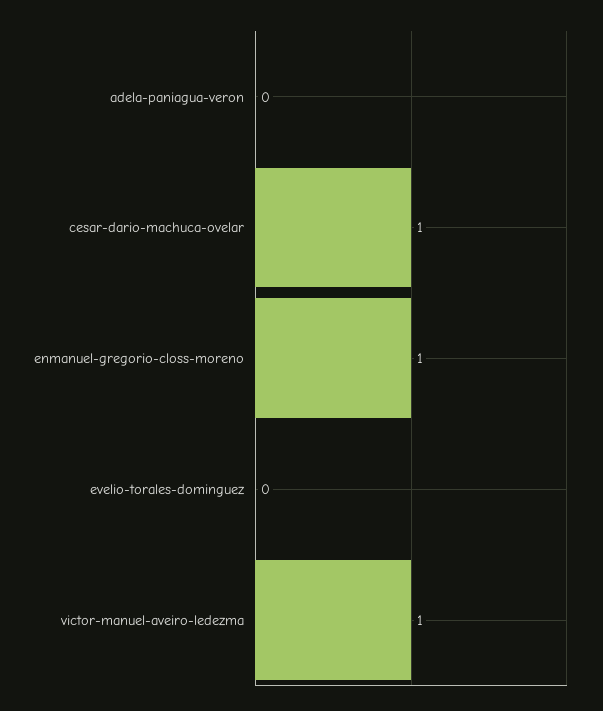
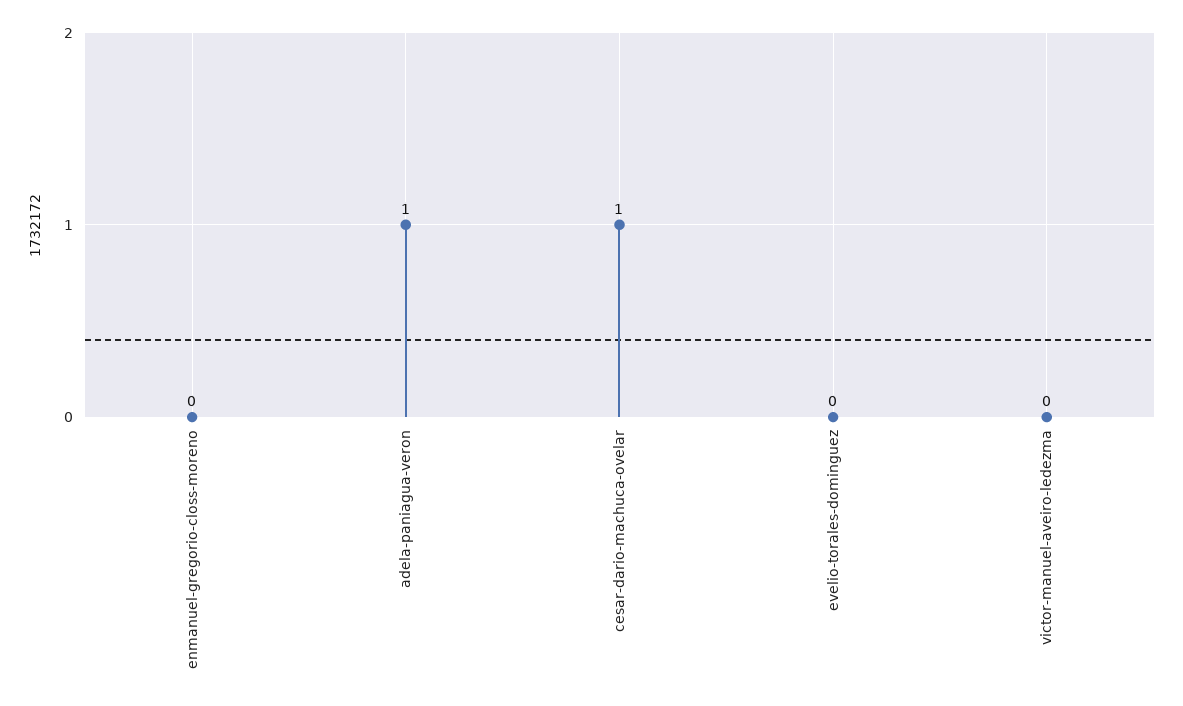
  {
-   "adela-paniagua-veron": 0,
+   "adela-paniagua-veron": 1,
    "cesar-dario-machuca-ovelar": 1,
-   "enmanuel-gregorio-closs-moreno": 1,
+   "enmanuel-gregorio-closs-moreno": 0,
    "evelio-torales-dominguez": 0,
-   "victor-manuel-aveiro-ledezma": 1
+   "victor-manuel-aveiro-ledezma": 0
  }

